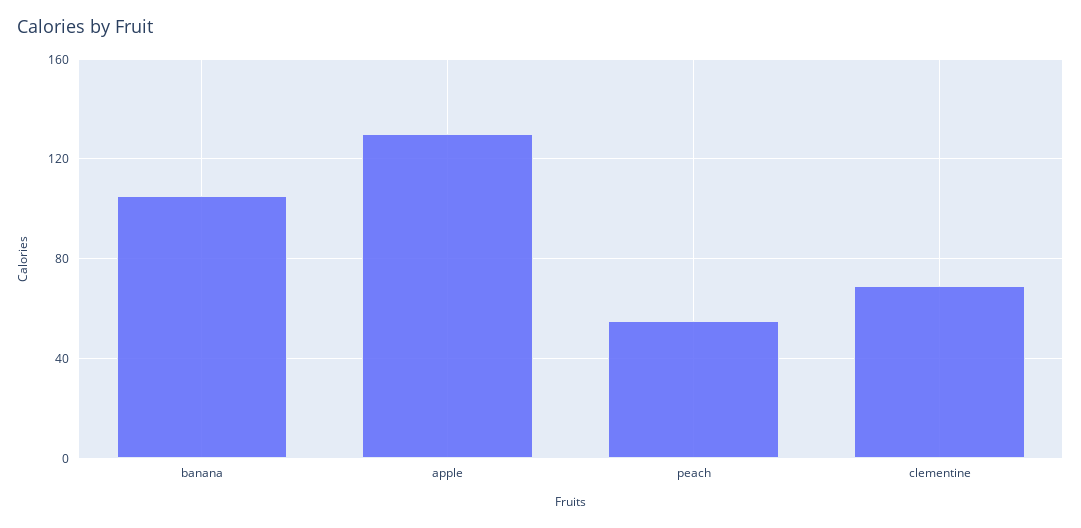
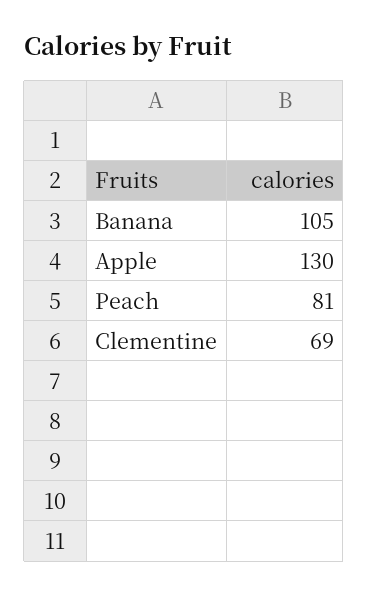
  {
    "banana": 105,
    "apple": 130,
-   "peach": 55,
+   "peach": 81,
    "clementine": 69
  }

